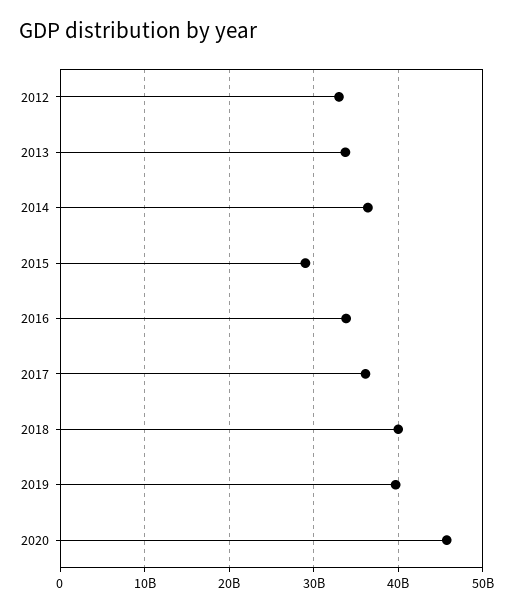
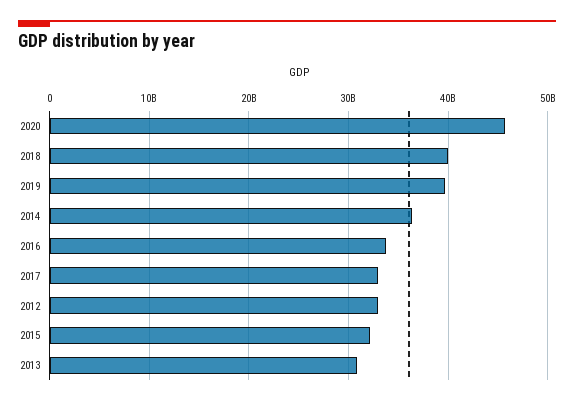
  {
    "2012": 33000000000,
-   "2013": 34000000000,
+   "2013": 31000000000,
    "2014": 36000000000,
-   "2015": 29000000000,
+   "2015": 32000000000,
    "2016": 34000000000,
-   "2017": 36000000000,
+   "2017": 33000000000,
    "2018": 40000000000,
    "2019": 40000000000,
    "2020": 46000000000
  }

